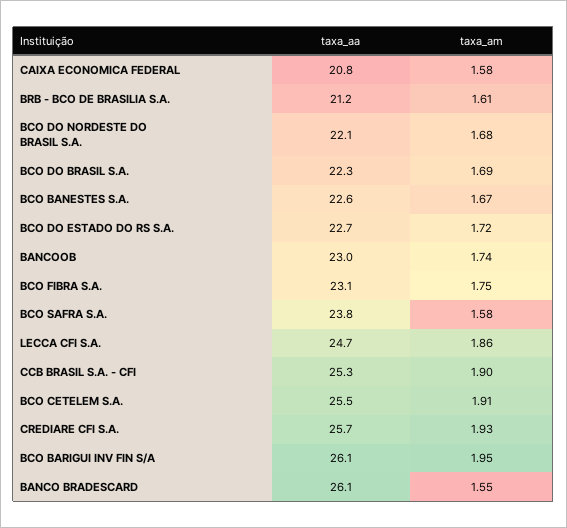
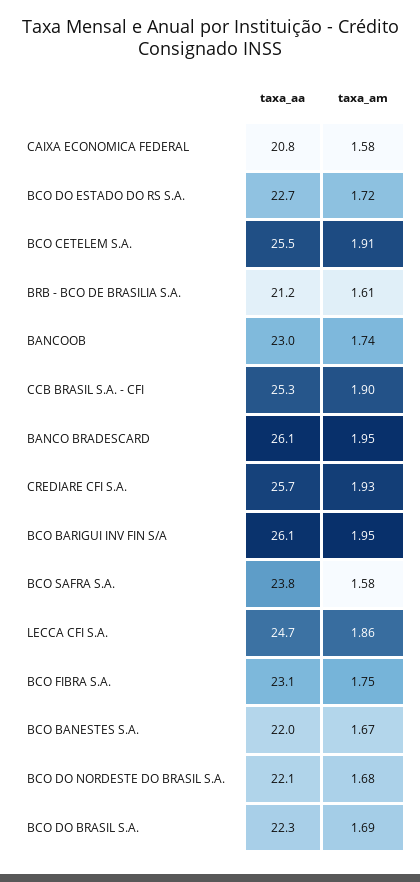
  {
    "taxa_aa": {
      "CAIXA ECONOMICA FEDERAL": 20.8,
      "BRB - BCO DE BRASILIA S.A.": 21.2,
      "BCO DO NORDESTE DO BRASIL S.A.": 22.1,
      "BCO DO BRASIL S.A.": 22.3,
-     "BCO BANESTES S.A.": 22.6,
+     "BCO BANESTES S.A.": 22,
      "BCO DO ESTADO DO RS S.A.": 22.7,
      "BANCOOB": 23,
      "BCO FIBRA S.A.": 23.1,
      "BCO SAFRA S.A.": 23.8,
      "LECCA CFI S.A.": 24.7,
      "CCB BRASIL S.A. - CFI": 25.3,
      "BCO CETELEM S.A.": 25.5,
      "CREDIARE CFI S.A.": 25.7,
      "BCO BARIGUI INV FIN S/A": 26.1,
      "BANCO BRADESCARD": 26.1
    },
    "taxa_am": {
      "CAIXA ECONOMICA FEDERAL": 1.58,
      "BRB - BCO DE BRASILIA S.A.": 1.61,
      "BCO DO NORDESTE DO BRASIL S.A.": 1.68,
      "BCO DO BRASIL S.A.": 1.69,
      "BCO BANESTES S.A.": 1.67,
      "BCO DO ESTADO DO RS S.A.": 1.72,
      "BANCOOB": 1.74,
      "BCO FIBRA S.A.": 1.75,
      "BCO SAFRA S.A.": 1.58,
      "LECCA CFI S.A.": 1.86,
      "CCB BRASIL S.A. - CFI": 1.9,
      "BCO CETELEM S.A.": 1.91,
      "CREDIARE CFI S.A.": 1.93,
      "BCO BARIGUI INV FIN S/A": 1.95,
-     "BANCO BRADESCARD": 1.55
+     "BANCO BRADESCARD": 1.95
    }
  }

